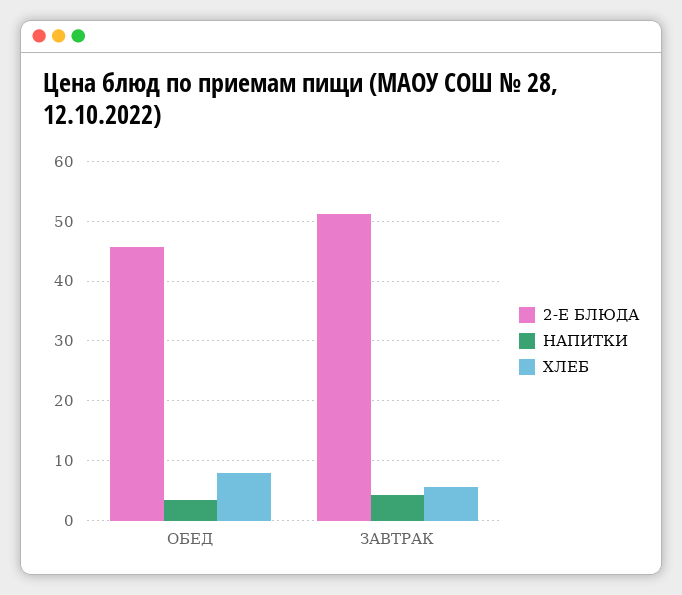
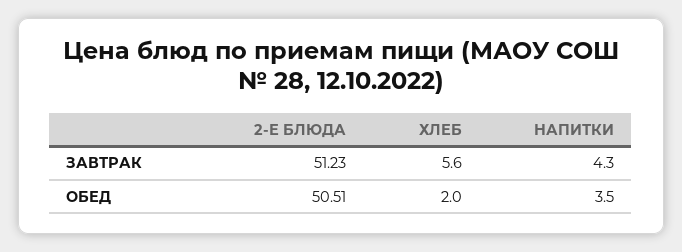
  {
    "2-Е БЛЮДА": {
-     "ОБЕД": 46,
+     "ОБЕД": 50.51,
      "ЗАВТРАК": 51.23
    },
    "НАПИТКИ": {
      "ОБЕД": 3.5,
      "ЗАВТРАК": 4.3
    },
    "ХЛЕБ": {
-     "ОБЕД": 8,
+     "ОБЕД": 2,
      "ЗАВТРАК": 5.6
    }
  }

